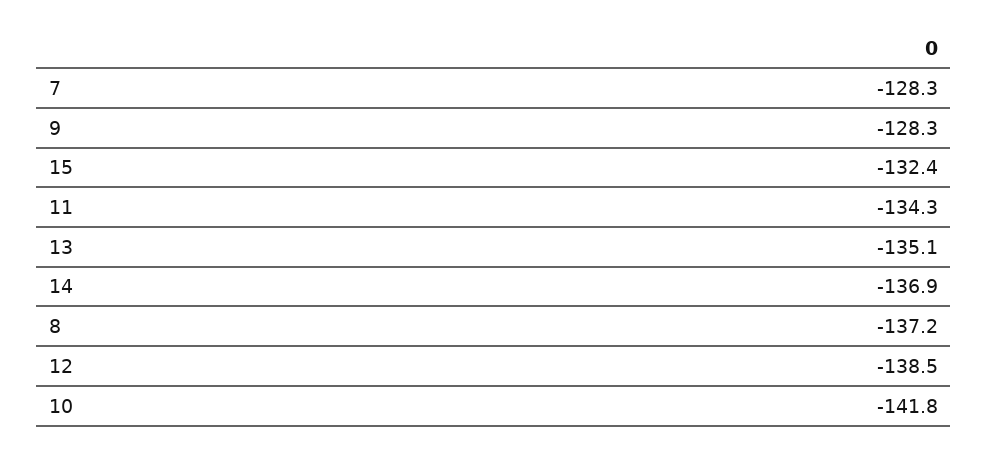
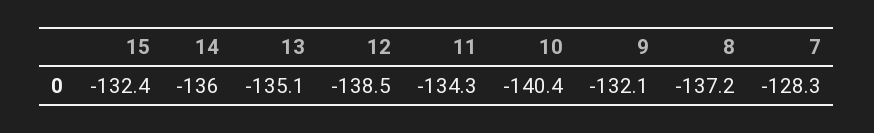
  {
    "7": -128.3,
-   "9": -128.3,
+   "9": -132.1,
    "15": -132.4,
    "11": -134.3,
    "13": -135.1,
-   "14": -136.9,
+   "14": -136,
    "8": -137.2,
    "12": -138.5,
-   "10": -141.8
+   "10": -140.4
  }

